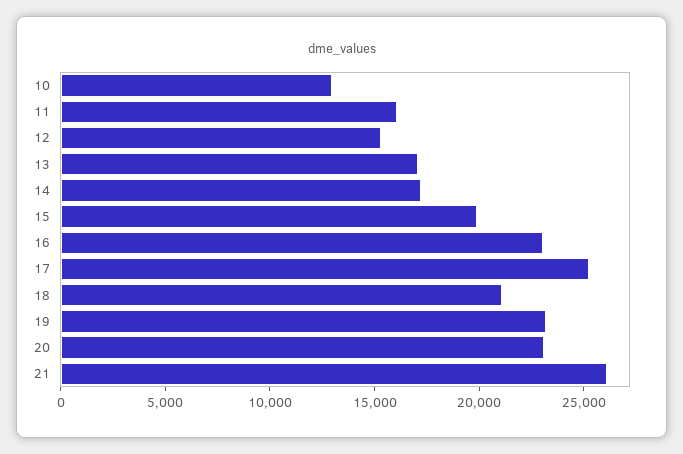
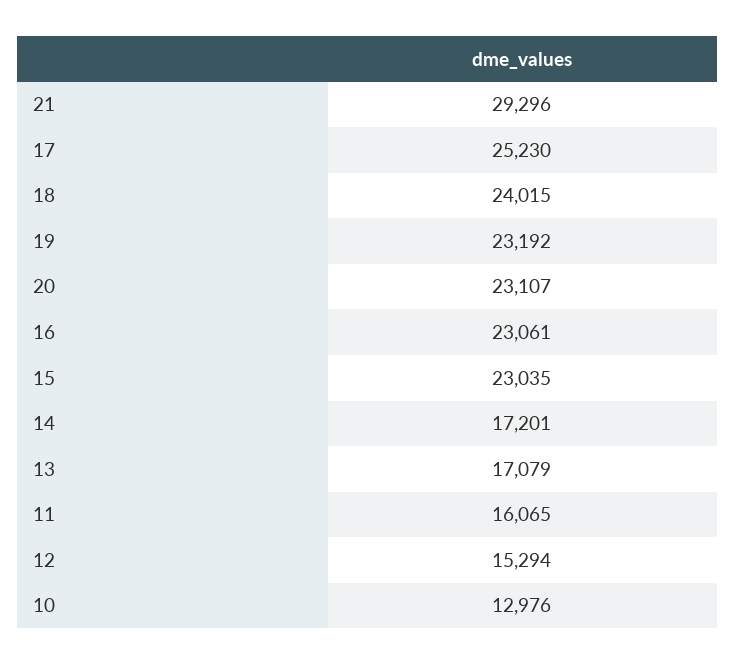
  {
    "10": 12976,
    "11": 16065,
    "12": 15294,
    "13": 17079,
    "14": 17201,
-   "15": 20000,
+   "15": 23035,
    "16": 23061,
    "17": 25230,
-   "18": 21000,
+   "18": 24015,
    "19": 23192,
    "20": 23107,
-   "21": 26000
+   "21": 29296
  }

